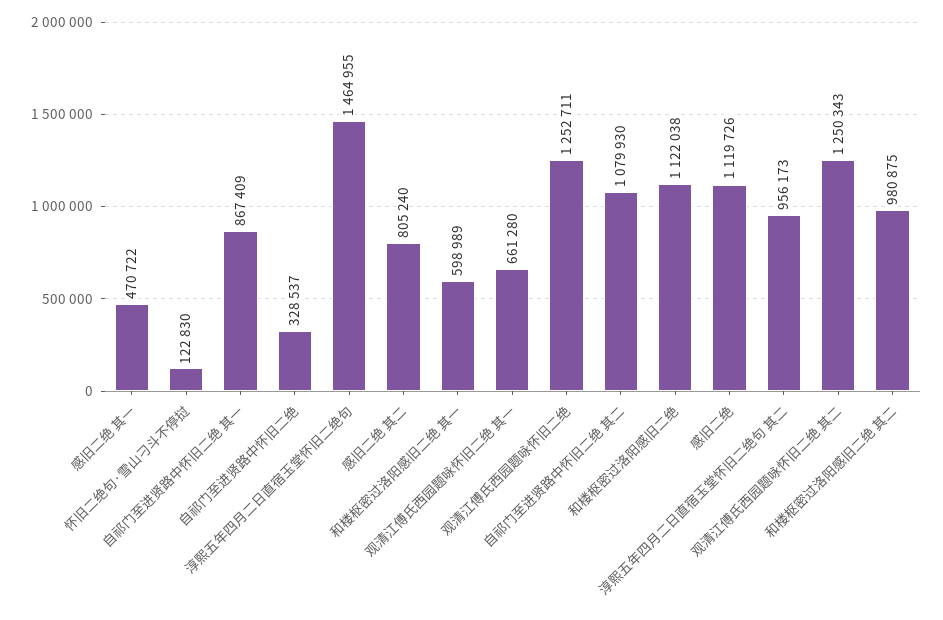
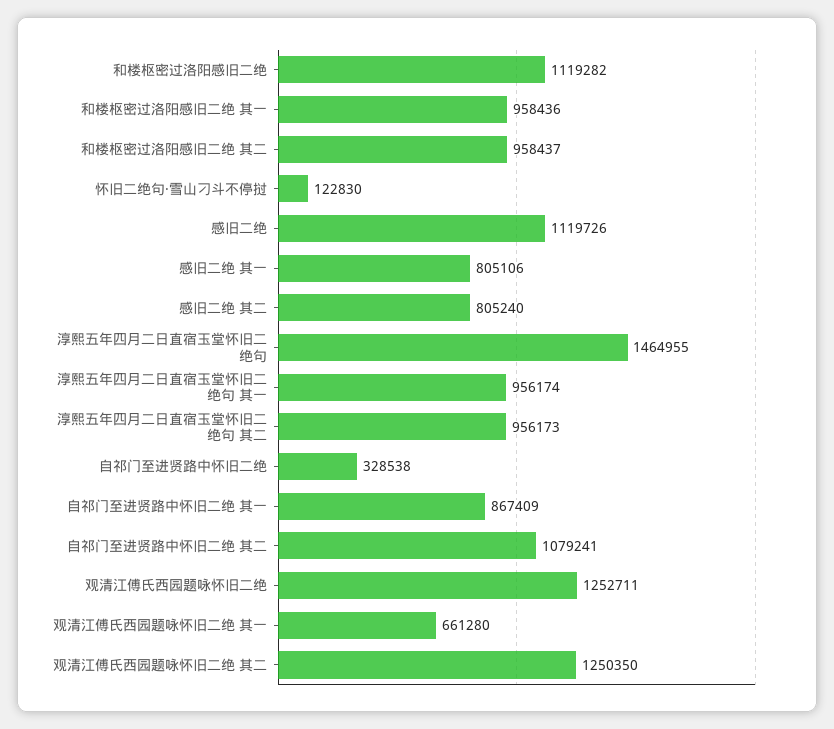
  {
-   "感旧二绝 其一": 470722,
+   "感旧二绝 其一": 805106,
    "怀旧二绝句·雪山刁斗不停挝": 122830,
    "自祁门至进贤路中怀旧二绝 其一": 867409,
-   "自祁门至进贤路中怀旧二绝": 328537,
+   "自祁门至进贤路中怀旧二绝": 328538,
    "淳熙五年四月二日直宿玉堂怀旧二绝句": 1464955,
    "感旧二绝 其二": 805240,
-   "和楼枢密过洛阳感旧二绝 其一": 598989,
+   "和楼枢密过洛阳感旧二绝 其一": 958436,
    "观清江傅氏西园题咏怀旧二绝 其一": 661280,
    "观清江傅氏西园题咏怀旧二绝": 1252711,
-   "自祁门至进贤路中怀旧二绝 其二": 1079930,
+   "自祁门至进贤路中怀旧二绝 其二": 1079241,
-   "和楼枢密过洛阳感旧二绝": 1122038,
+   "和楼枢密过洛阳感旧二绝": 1119282,
    "感旧二绝": 1119726,
    "淳熙五年四月二日直宿玉堂怀旧二绝句 其二": 956173,
-   "观清江傅氏西园题咏怀旧二绝 其二": 1250343,
+   "观清江傅氏西园题咏怀旧二绝 其二": 1250350,
-   "和楼枢密过洛阳感旧二绝 其二": 980875
+   "和楼枢密过洛阳感旧二绝 其二": 958437,
+   "淳熙五年四月二日直宿玉堂怀旧二绝句 其一": 956174
  }

